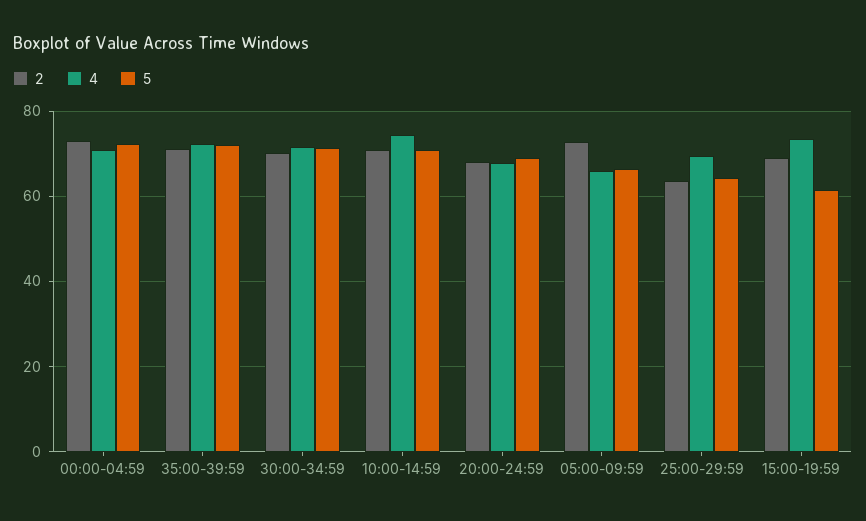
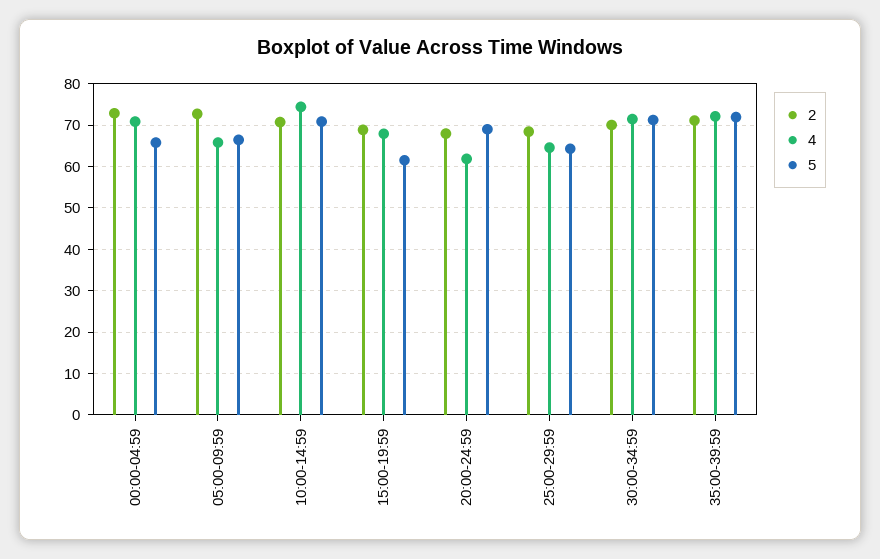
  {
    "2": {
      "00:00-04:59": 72,
      "35:00-39:59": 72,
      "30:00-34:59": 70,
      "10:00-14:59": 70,
      "20:00-24:59": 68,
      "05:00-09:59": 72,
-     "25:00-29:59": 64,
+     "25:00-29:59": 68,
      "15:00-19:59": 68
    },
    "4": {
      "00:00-04:59": 70,
      "35:00-39:59": 72,
      "30:00-34:59": 72,
      "10:00-14:59": 74,
-     "20:00-24:59": 68,
+     "20:00-24:59": 62,
      "05:00-09:59": 66,
-     "25:00-29:59": 70,
+     "25:00-29:59": 64,
-     "15:00-19:59": 74
+     "15:00-19:59": 68
    },
    "5": {
-     "00:00-04:59": 72,
+     "00:00-04:59": 66,
      "35:00-39:59": 72,
      "30:00-34:59": 72,
      "10:00-14:59": 70,
      "20:00-24:59": 70,
      "05:00-09:59": 66,
      "25:00-29:59": 64,
      "15:00-19:59": 62
    }
  }

